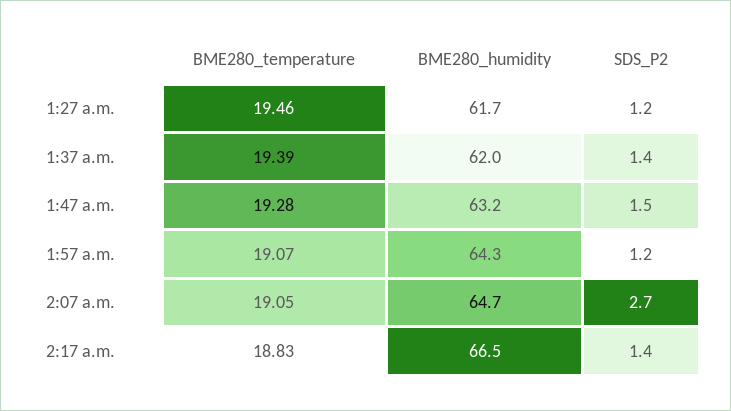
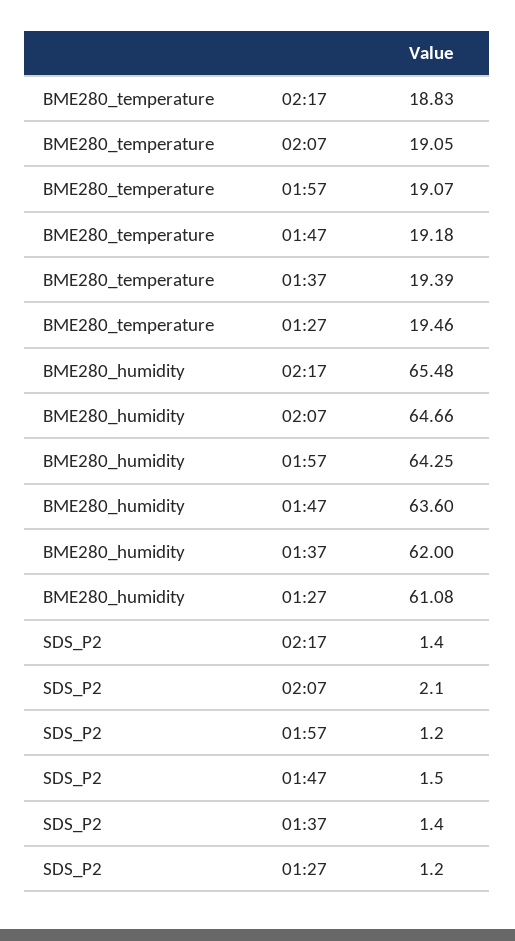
  {
    "BME280_temperature": {
      "1:27 a.m.": 19.46,
      "1:37 a.m.": 19.39,
-     "1:47 a.m.": 19.28,
+     "1:47 a.m.": 19.18,
      "1:57 a.m.": 19.07,
      "2:07 a.m.": 19.05,
      "2:17 a.m.": 18.83
    },
    "BME280_humidity": {
-     "1:27 a.m.": 61.7,
+     "1:27 a.m.": 61.08,
      "1:37 a.m.": 62,
-     "1:47 a.m.": 63.2,
+     "1:47 a.m.": 63.6,
      "1:57 a.m.": 64.25,
      "2:07 a.m.": 64.66,
-     "2:17 a.m.": 66.5
+     "2:17 a.m.": 65.48
    },
    "SDS_P2": {
      "1:27 a.m.": 1.2,
      "1:37 a.m.": 1.4,
      "1:47 a.m.": 1.5,
      "1:57 a.m.": 1.2,
-     "2:07 a.m.": 2.7,
+     "2:07 a.m.": 2.1,
      "2:17 a.m.": 1.4
    }
  }

